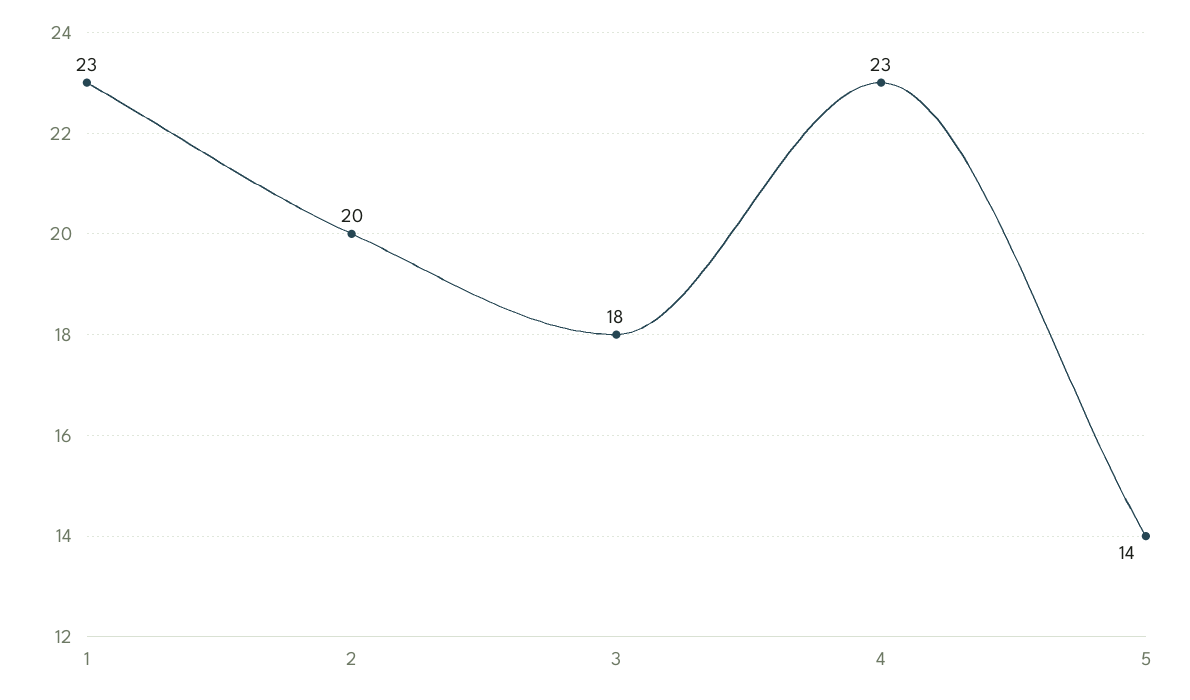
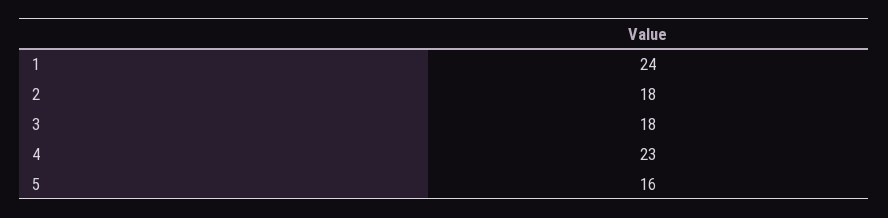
  {
-   "1": 23,
+   "1": 24,
-   "2": 20,
+   "2": 18,
    "3": 18,
    "4": 23,
-   "5": 14
+   "5": 16
  }

